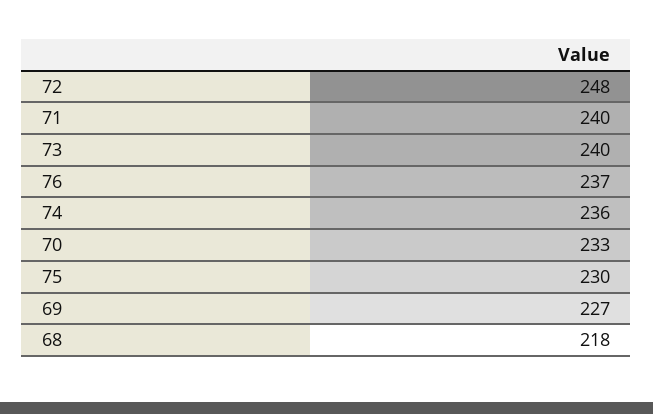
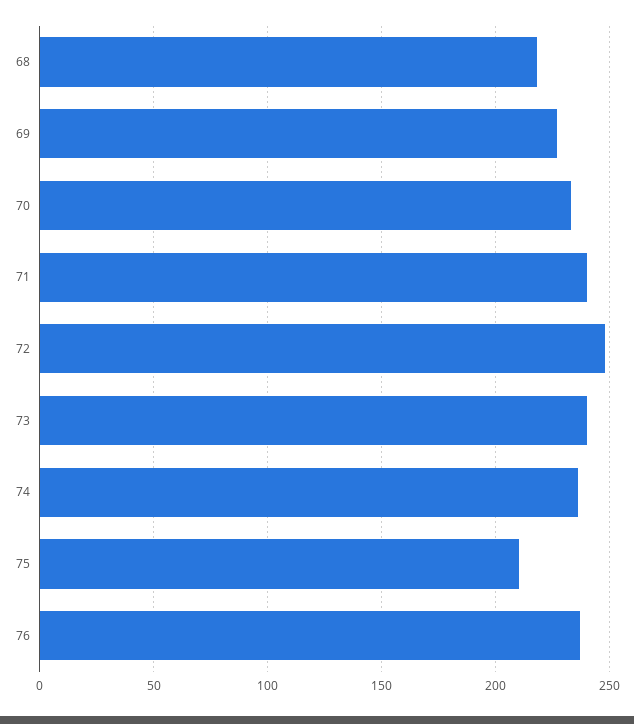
  {
    "72": 248,
    "71": 240,
    "73": 240,
    "76": 237,
    "74": 236,
    "70": 233,
-   "75": 230,
+   "75": 210,
    "69": 227,
    "68": 218
  }

